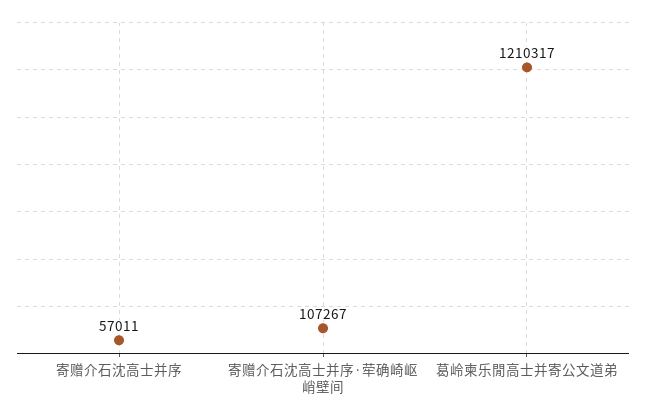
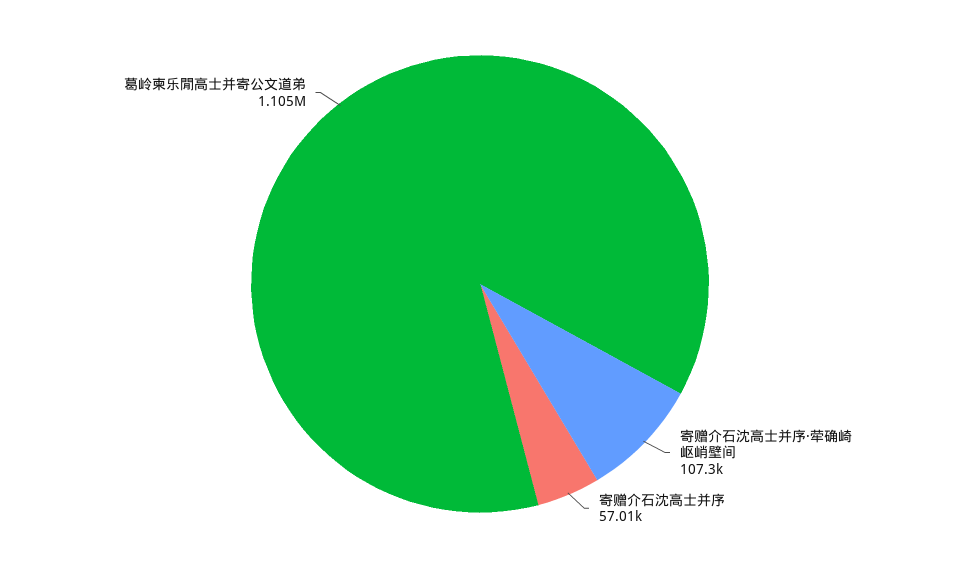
  {
    "寄赠介石沈高士并序": 57011,
    "寄赠介石沈高士并序·荦确崎岖峭壁间": 107267,
-   "葛岭柬乐閒高士并寄公文道弟": 1210317
+   "葛岭柬乐閒高士并寄公文道弟": 1105000
  }

